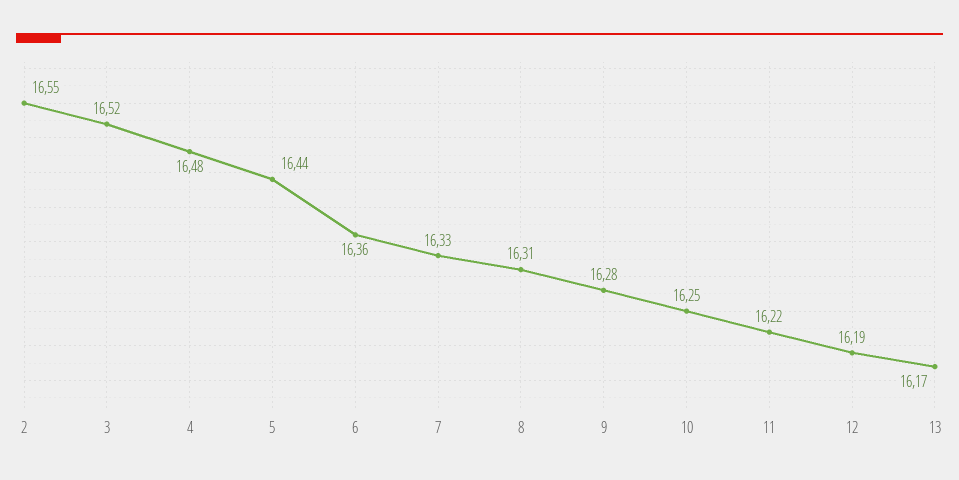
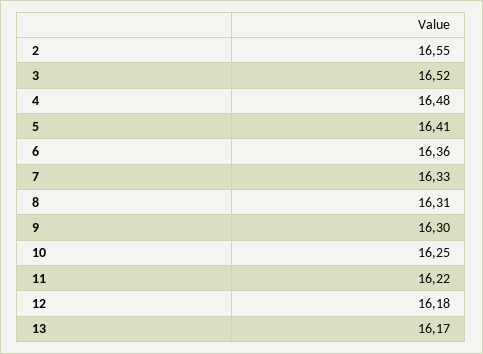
  {
    "2": 16.55,
    "3": 16.52,
    "4": 16.48,
-   "5": 16.44,
+   "5": 16.41,
    "6": 16.36,
    "7": 16.33,
    "8": 16.31,
-   "9": 16.28,
+   "9": 16.3,
    "10": 16.25,
    "11": 16.22,
-   "12": 16.19,
+   "12": 16.18,
    "13": 16.17
  }

